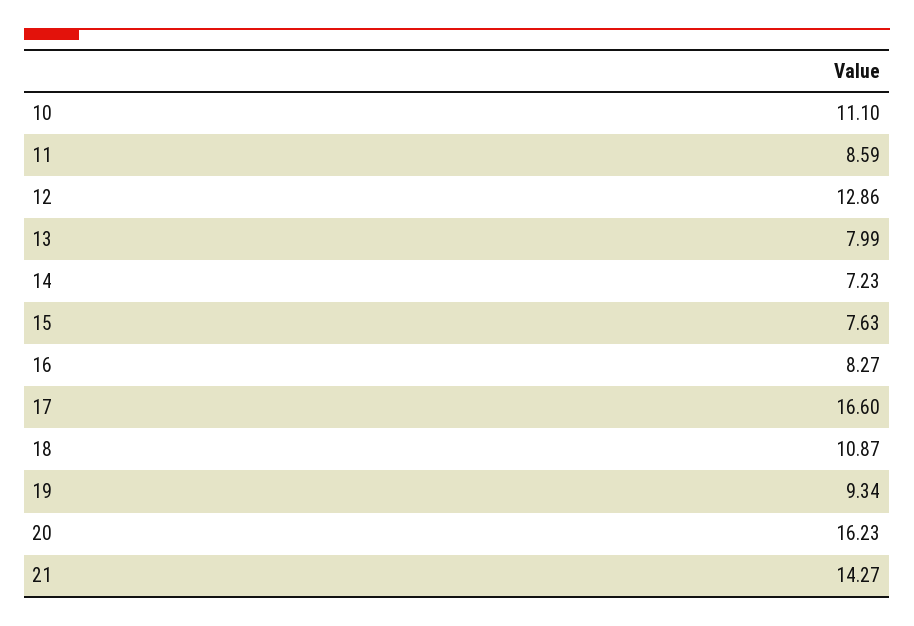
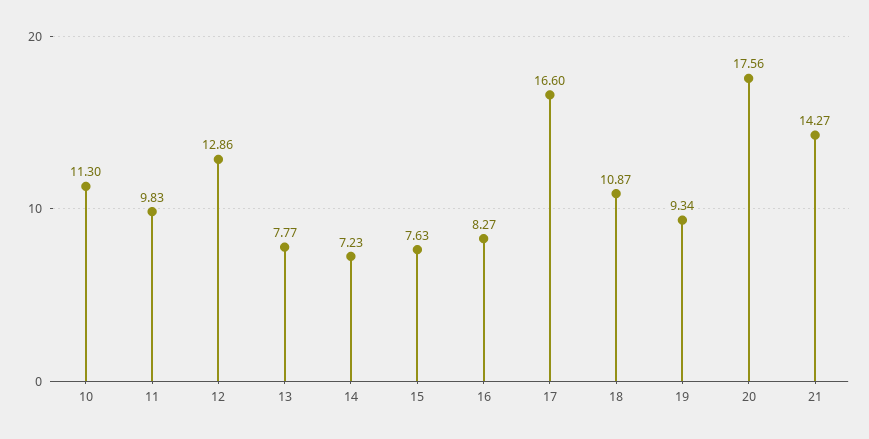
  {
-   "10": 11.1,
+   "10": 11.3,
-   "11": 8.59,
+   "11": 9.83,
    "12": 12.86,
-   "13": 7.99,
+   "13": 7.77,
    "14": 7.23,
    "15": 7.63,
    "16": 8.27,
    "17": 16.6,
    "18": 10.87,
    "19": 9.34,
-   "20": 16.23,
+   "20": 17.56,
    "21": 14.27
  }

